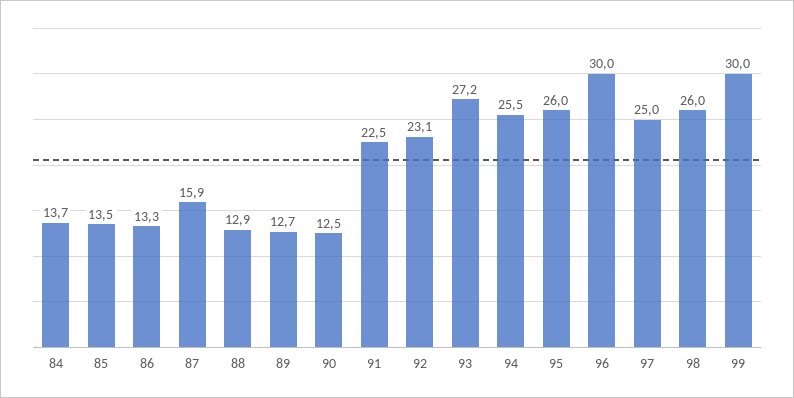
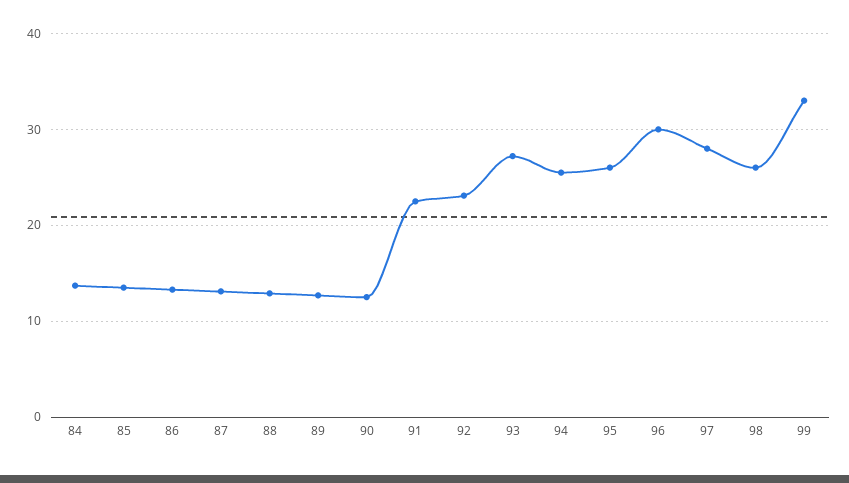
  {
    "84": 13.7,
    "85": 13.5,
    "86": 13.3,
-   "87": 15.9,
+   "87": 13,
    "88": 12.9,
    "89": 12.7,
    "90": 12.5,
    "91": 22.5,
    "92": 23.1,
    "93": 27.2,
    "94": 25.5,
    "95": 26,
    "96": 30,
-   "97": 25,
+   "97": 28,
    "98": 26,
-   "99": 30
+   "99": 33
  }

